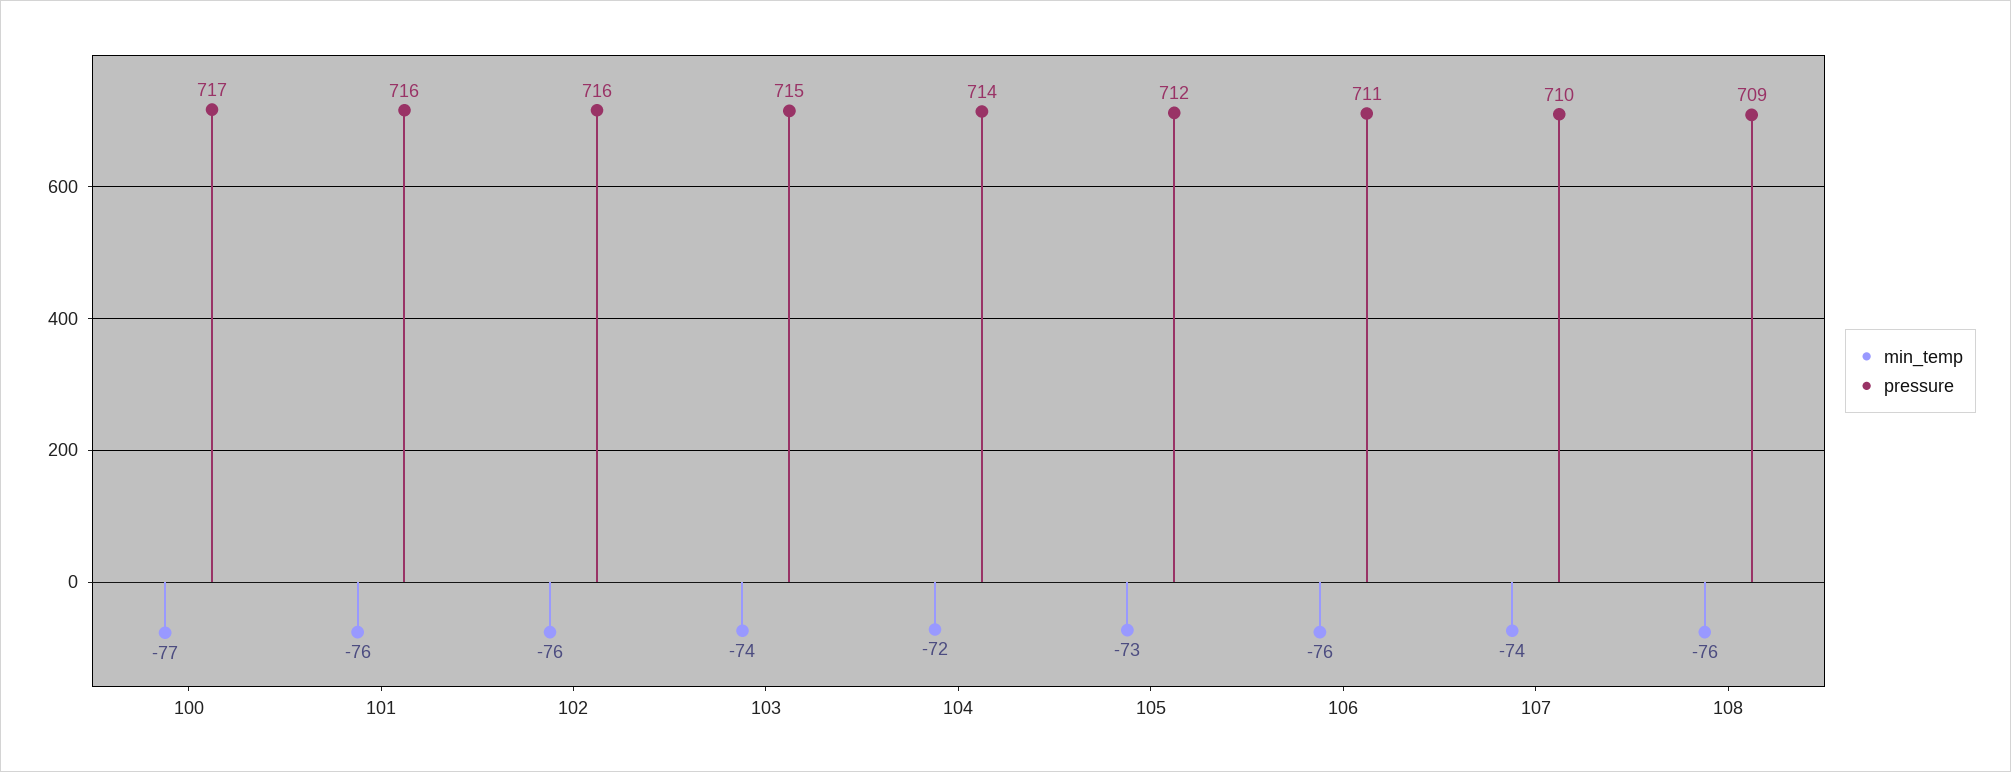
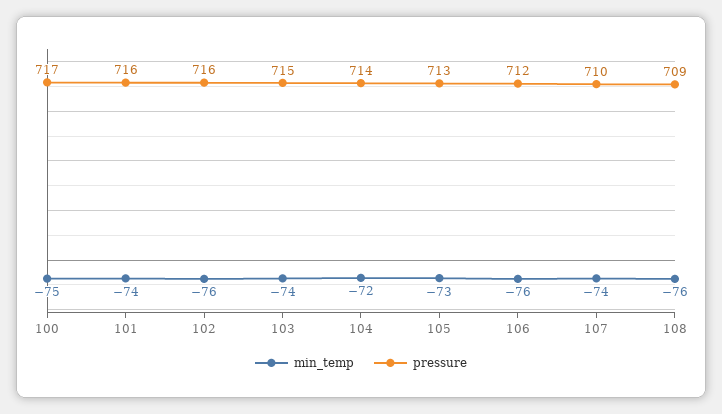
  {
    "min_temp": {
-     "100": -77,
+     "100": -75,
-     "101": -76,
+     "101": -74,
      "102": -76,
      "103": -74,
      "104": -72,
      "105": -73,
      "106": -76,
      "107": -74,
      "108": -76
    },
    "pressure": {
      "100": 717,
      "101": 716,
      "102": 716,
      "103": 715,
      "104": 714,
-     "105": 712,
+     "105": 713,
-     "106": 711,
+     "106": 712,
      "107": 710,
      "108": 709
    }
  }

